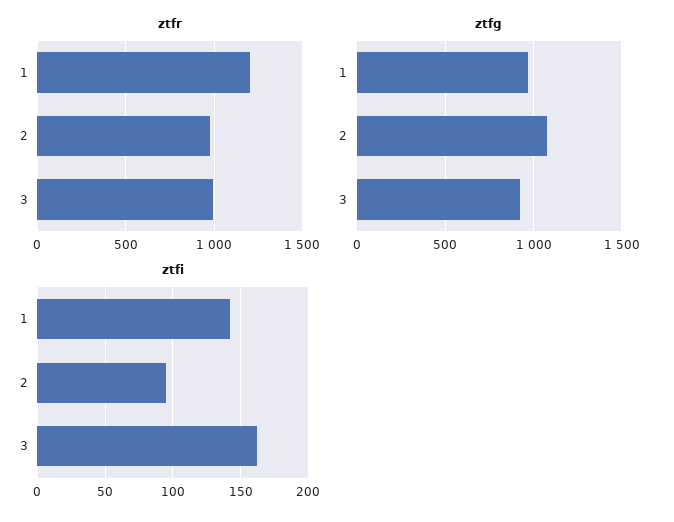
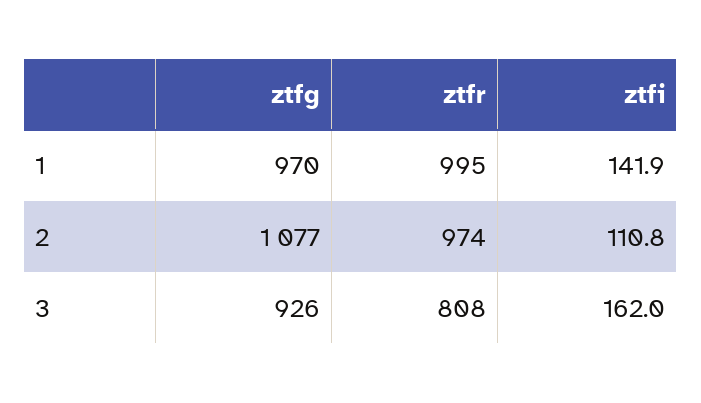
  {
    "ztfr": {
-     "1": 1200,
+     "1": 995,
      "2": 974,
-     "3": 1000
+     "3": 808
    },
    "ztfg": {
      "1": 970,
      "2": 1077,
      "3": 926
    },
    "ztfi": {
      "1": 141.9,
-     "2": 95,
+     "2": 110.8,
      "3": 162
    }
  }

